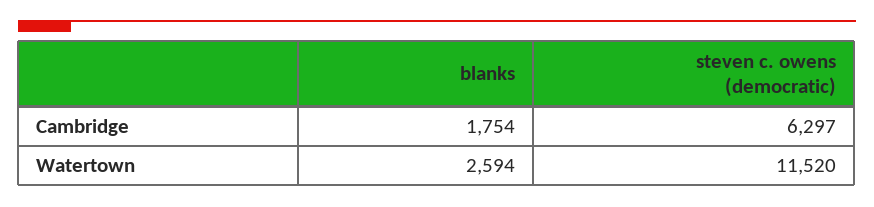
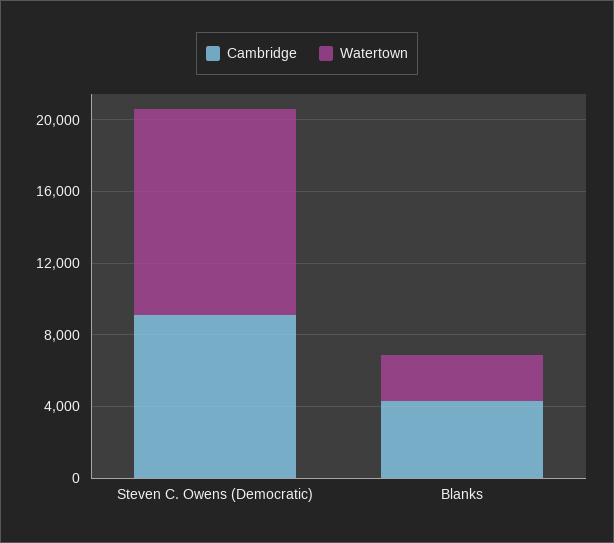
  {
    "Cambridge": {
-     "blanks": 1754,
+     "blanks": 4000,
-     "steven c. owens (democratic)": 6297
+     "steven c. owens (democratic)": 9000
    },
    "Watertown": {
      "blanks": 2594,
      "steven c. owens (democratic)": 11520
    }
  }

